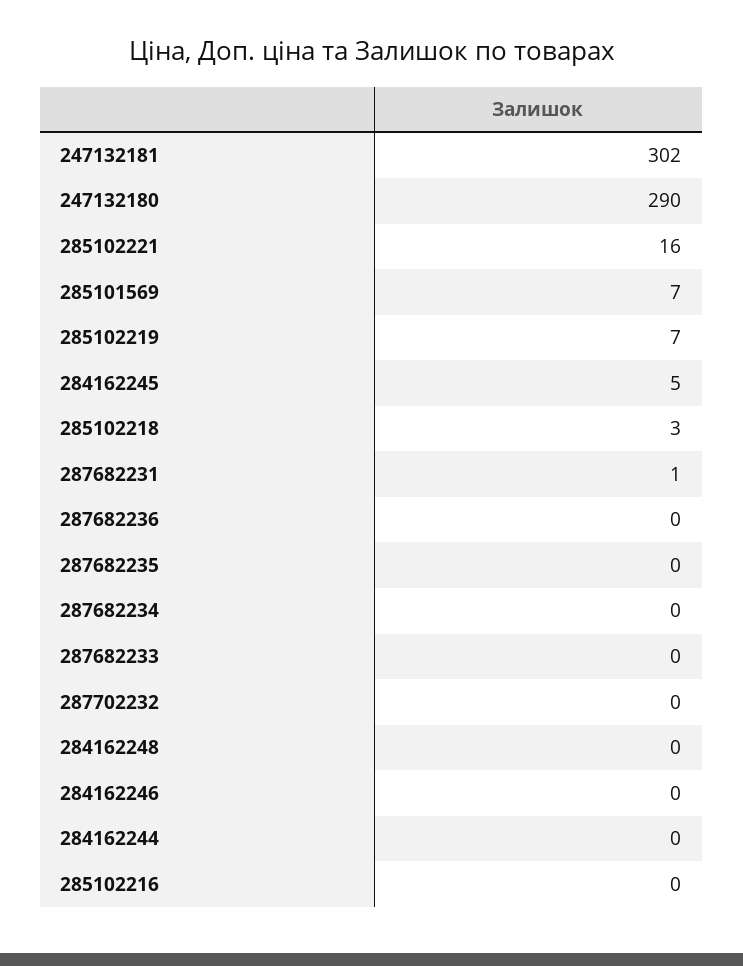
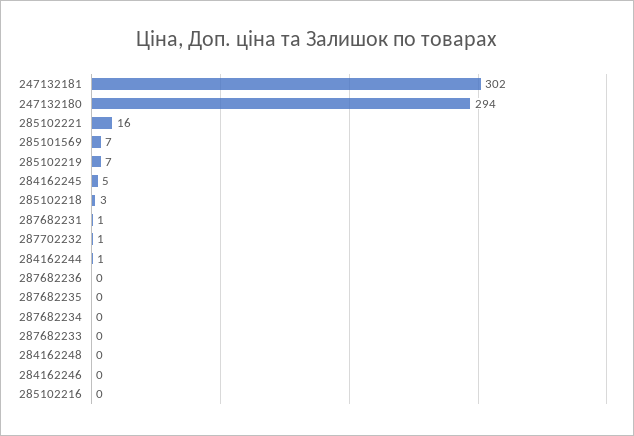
  {
    "247132181": 302,
-   "247132180": 290,
+   "247132180": 294,
    "285102221": 16,
    "285101569": 7,
    "285102219": 7,
    "284162245": 5,
    "285102218": 3,
    "287682231": 1,
    "287682236": 0,
    "287682235": 0,
    "287682234": 0,
    "287682233": 0,
-   "287702232": 0,
+   "287702232": 1,
    "284162248": 0,
    "284162246": 0,
-   "284162244": 0,
+   "284162244": 1,
    "285102216": 0
  }

